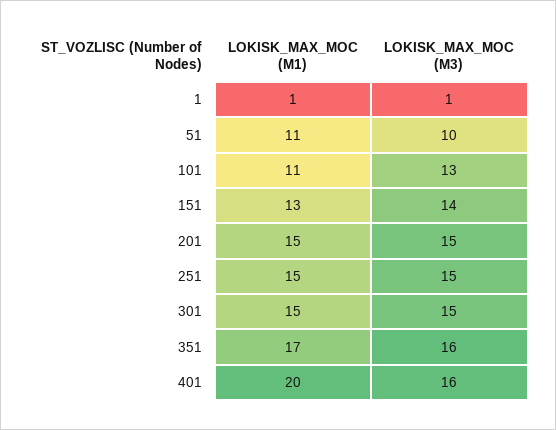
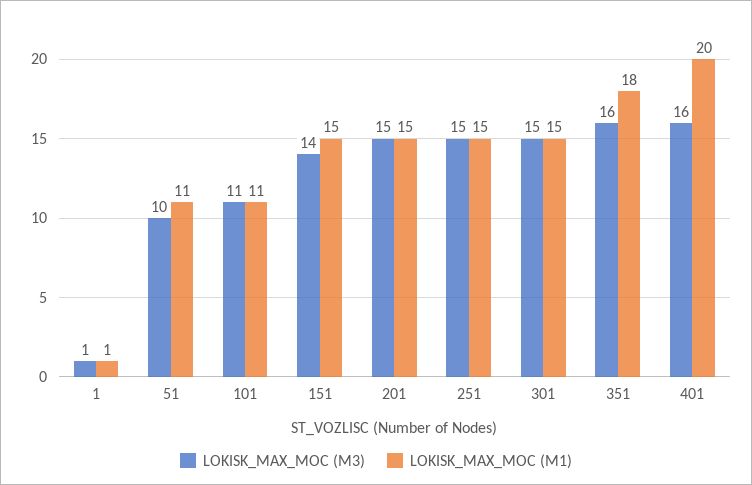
  {
    "LOKISK_MAX_MOC (M1)": {
      "1": 1,
      "51": 11,
      "101": 11,
-     "151": 13,
+     "151": 15,
      "201": 15,
      "251": 15,
      "301": 15,
-     "351": 17,
+     "351": 18,
      "401": 20
    },
    "LOKISK_MAX_MOC (M3)": {
      "1": 1,
      "51": 10,
-     "101": 13,
+     "101": 11,
      "151": 14,
      "201": 15,
      "251": 15,
      "301": 15,
      "351": 16,
      "401": 16
    }
  }

